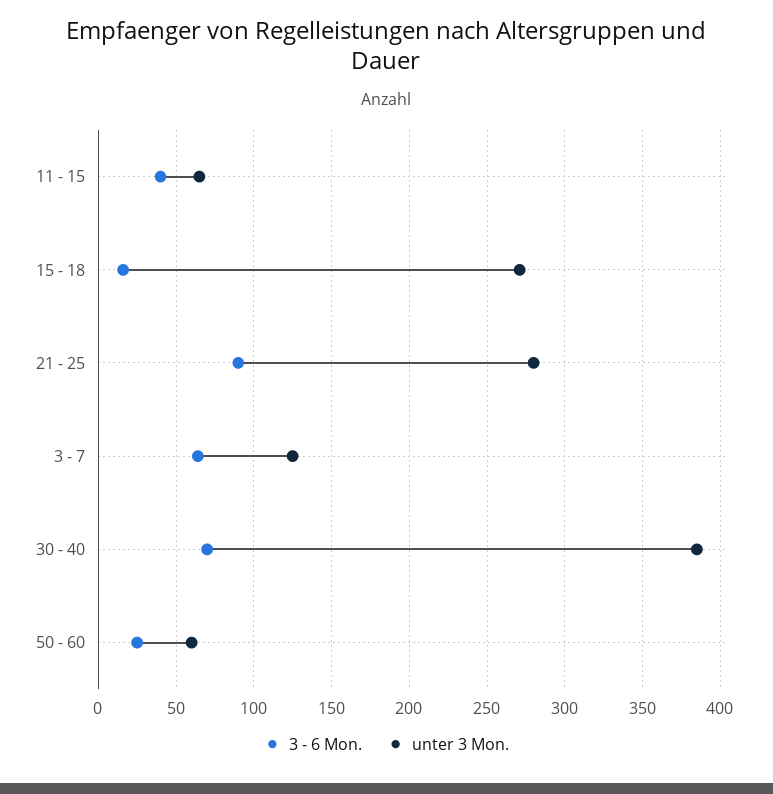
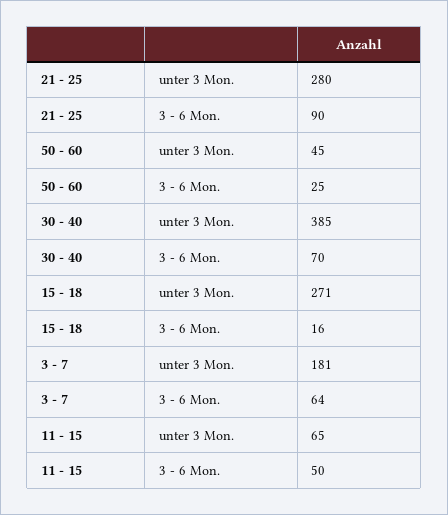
  {
    "3 - 6 Mon.": {
-     "11 - 15": 40,
+     "11 - 15": 50,
      "15 - 18": 16,
      "21 - 25": 90,
      "3 - 7": 64,
      "30 - 40": 70,
      "50 - 60": 25
    },
    "unter 3 Mon.": {
      "11 - 15": 65,
      "15 - 18": 271,
      "21 - 25": 280,
-     "3 - 7": 125,
+     "3 - 7": 181,
      "30 - 40": 385,
-     "50 - 60": 60
+     "50 - 60": 45
    }
  }

